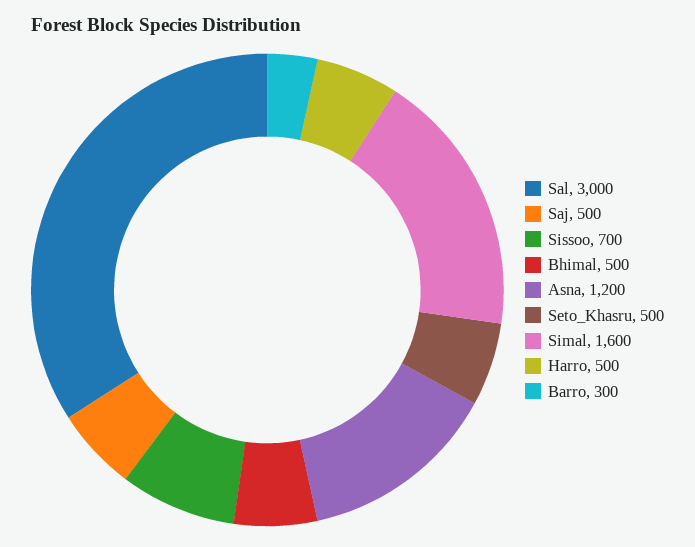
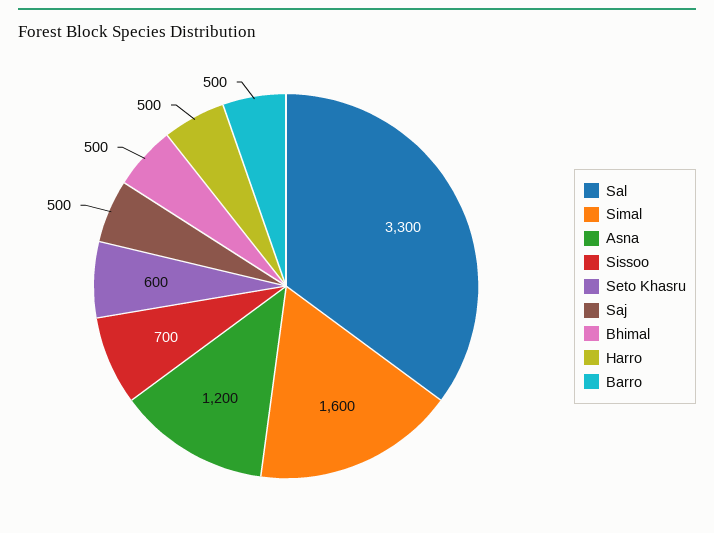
  {
-   "Sal": 3000,
+   "Sal": 3300,
    "Saj": 500,
    "Sissoo": 700,
    "Bhimal": 500,
    "Asna": 1200,
-   "Seto_Khasru": 500,
+   "Seto_Khasru": 600,
    "Simal": 1600,
    "Harro": 500,
-   "Barro": 300
+   "Barro": 500
  }

